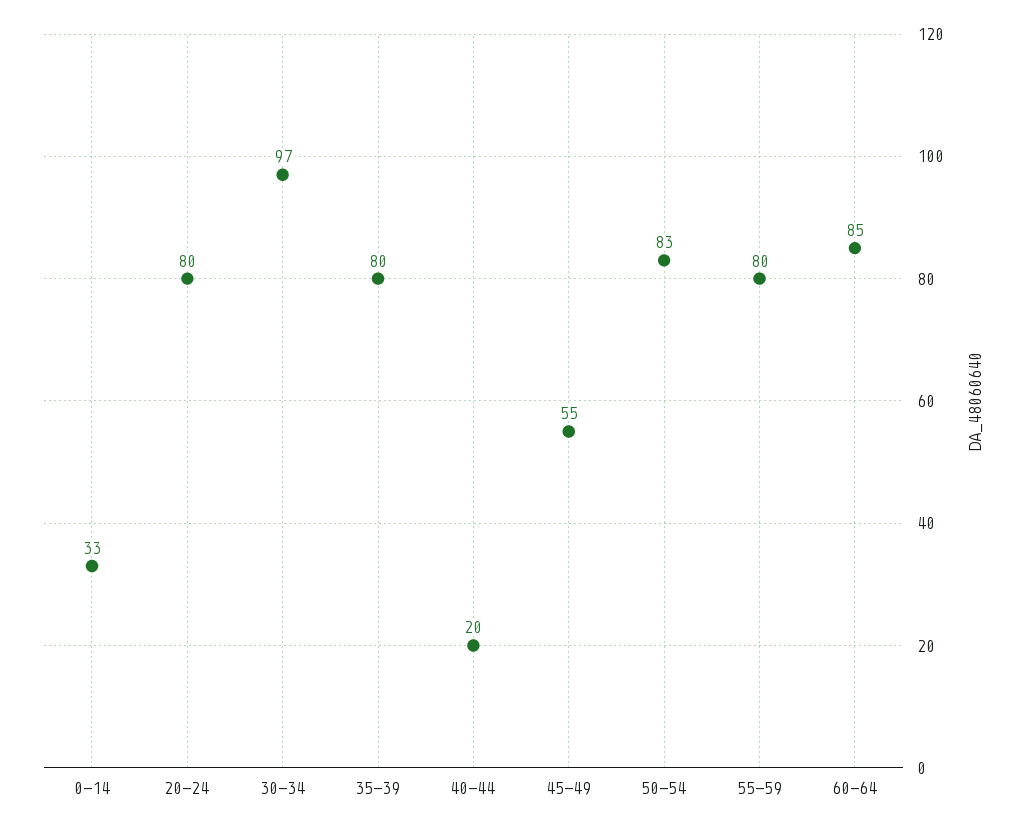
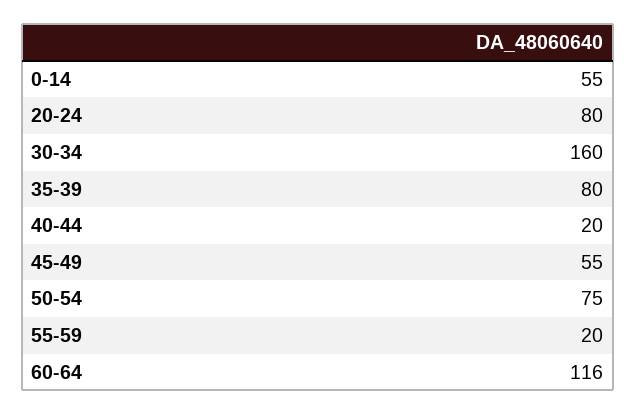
  {
-   "0-14": 33,
+   "0-14": 55,
    "20-24": 80,
-   "30-34": 97,
+   "30-34": 160,
    "35-39": 80,
    "40-44": 20,
    "45-49": 55,
-   "50-54": 83,
+   "50-54": 75,
-   "55-59": 80,
+   "55-59": 20,
-   "60-64": 85
+   "60-64": 116
  }

